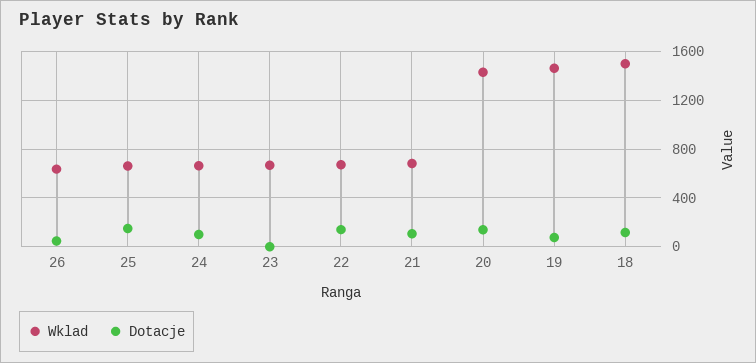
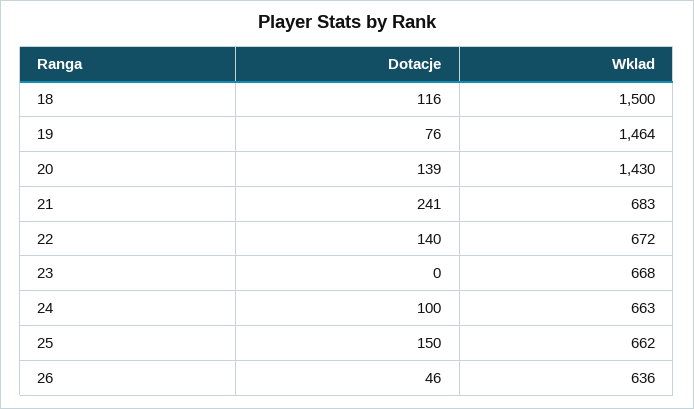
  {
    "Wklad": {
      "26": 636,
      "25": 662,
      "24": 663,
      "23": 668,
      "22": 672,
      "21": 683,
      "20": 1430,
      "19": 1464,
      "18": 1500
    },
    "Dotacje": {
      "26": 46,
      "25": 150,
      "24": 100,
      "23": 0,
      "22": 140,
-     "21": 100,
+     "21": 241,
      "20": 139,
      "19": 76,
      "18": 116
    }
  }

